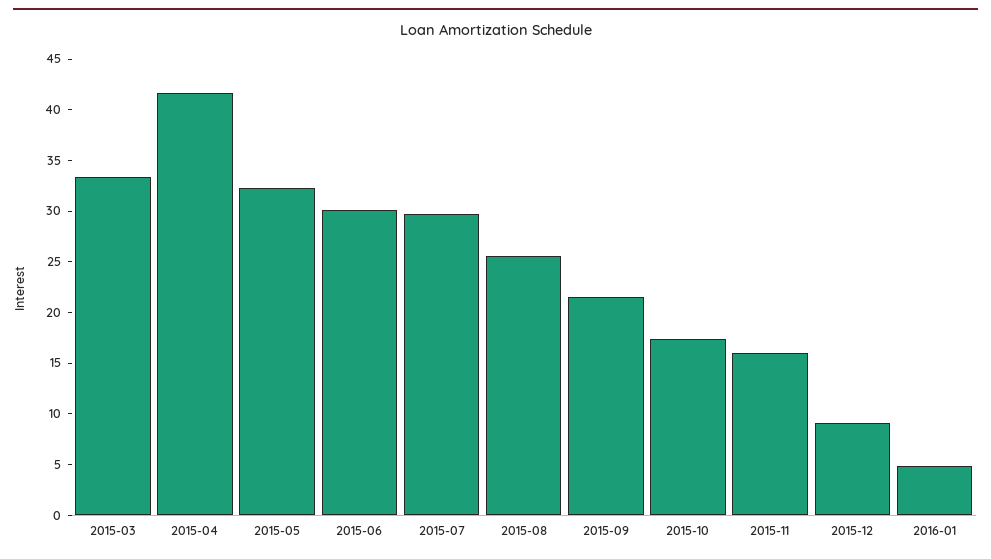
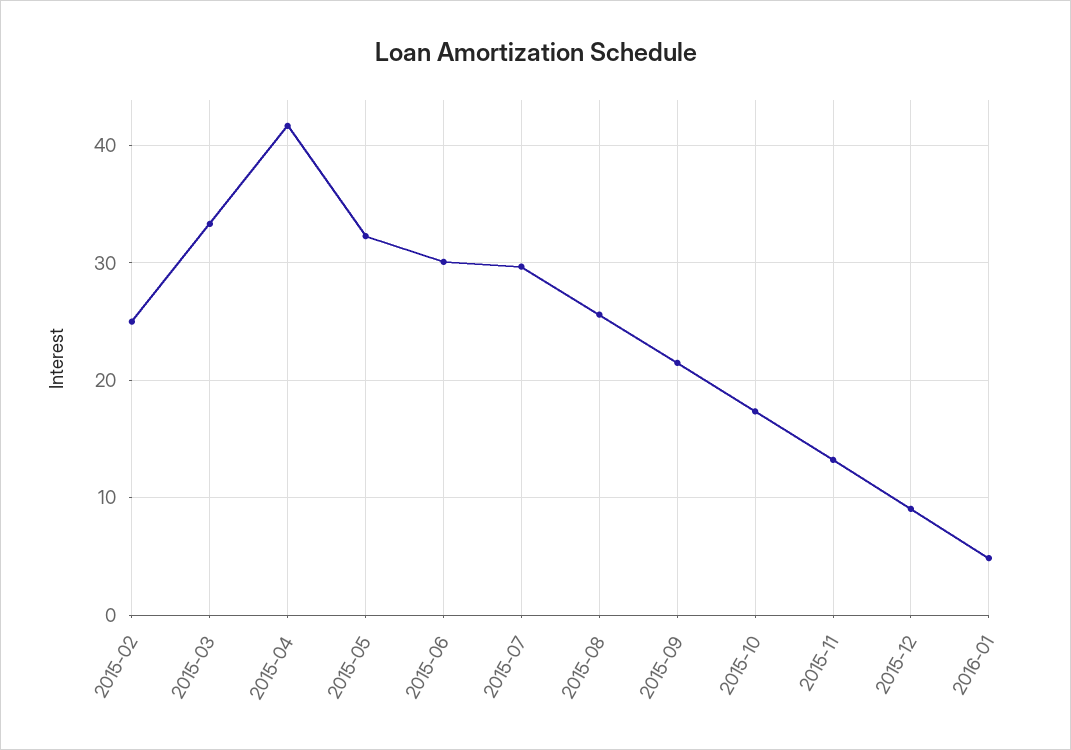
  {
    "2015-03": 33,
    "2015-04": 42,
    "2015-05": 32,
    "2015-06": 30,
    "2015-07": 30,
    "2015-08": 26,
    "2015-09": 21,
    "2015-10": 17,
-   "2015-11": 16,
+   "2015-11": 13,
    "2015-12": 9,
-   "2016-01": 5
+   "2016-01": 5,
+   "2015-02": 25
  }

